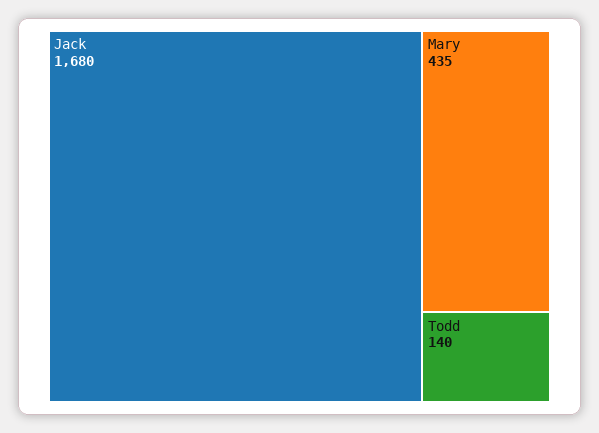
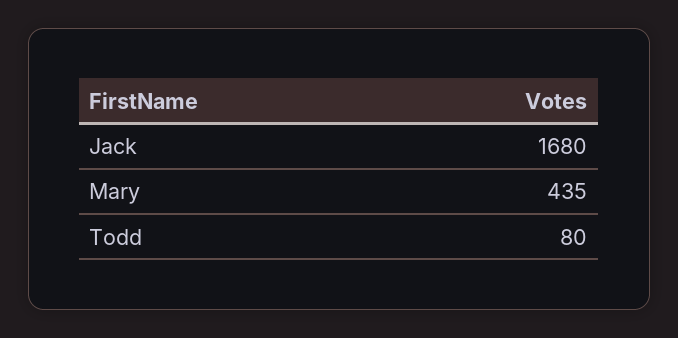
  {
    "Jack": 1680,
    "Mary": 435,
-   "Todd": 140
+   "Todd": 80
  }

